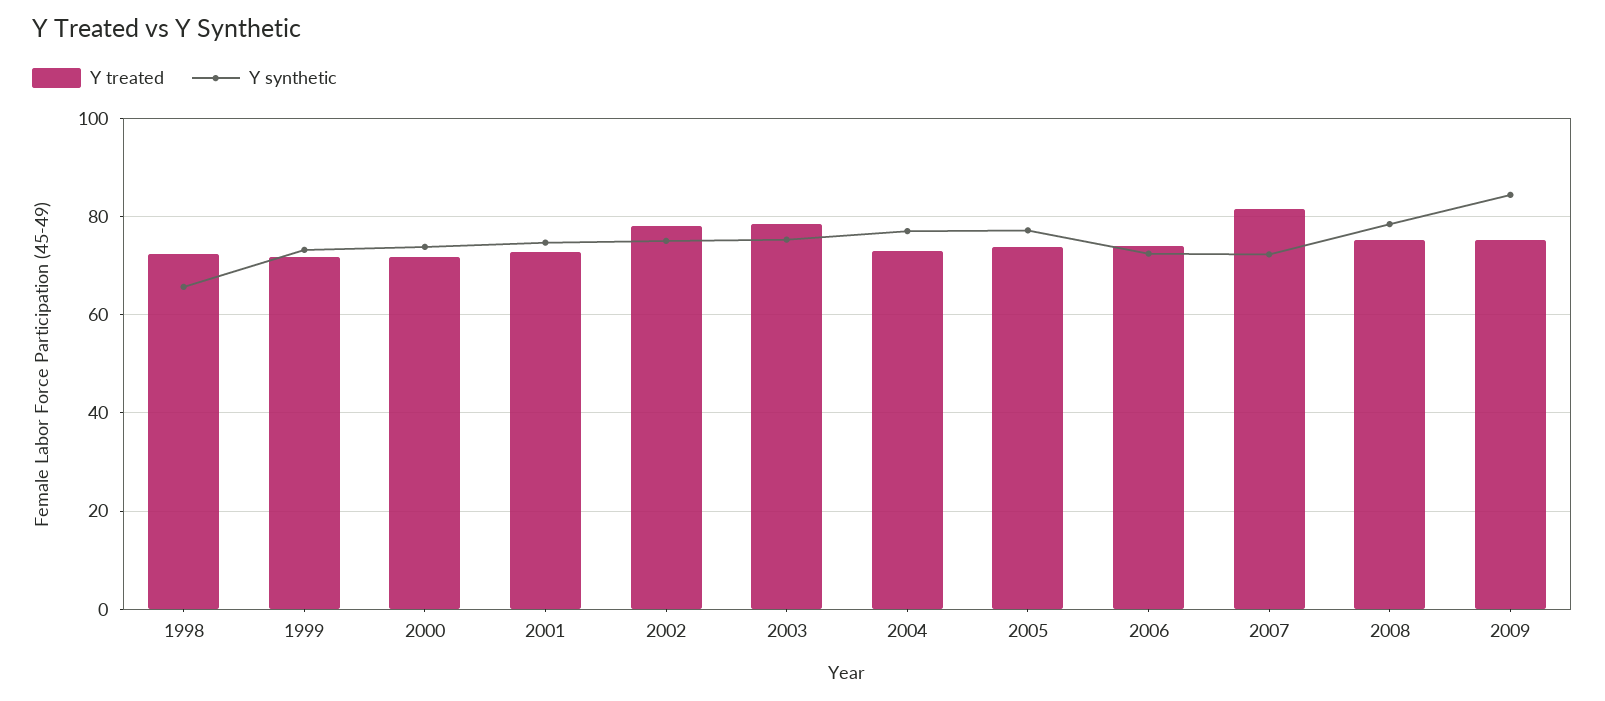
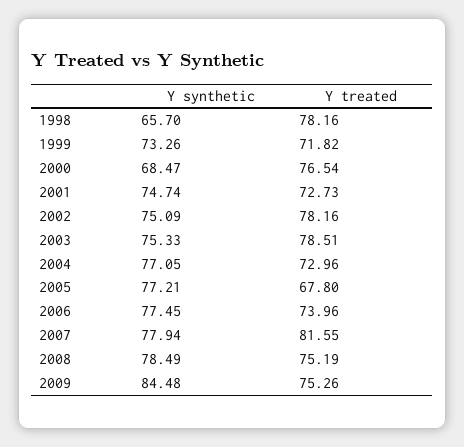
  {
    "Y treated": {
-     "1998": 72,
+     "1998": 78.16,
      "1999": 71.82,
-     "2000": 72,
+     "2000": 76.54,
      "2001": 72.73,
      "2002": 78.16,
      "2003": 78.51,
      "2004": 72.96,
-     "2005": 74,
+     "2005": 67.8,
      "2006": 73.96,
      "2007": 81.55,
      "2008": 75.19,
      "2009": 75.26
    },
    "Y synthetic": {
      "1998": 65.7,
      "1999": 73.26,
-     "2000": 74,
+     "2000": 68.47,
      "2001": 74.74,
      "2002": 75.09,
      "2003": 75.33,
      "2004": 77.05,
      "2005": 77.21,
-     "2006": 72,
+     "2006": 77.45,
-     "2007": 72,
+     "2007": 77.94,
      "2008": 78.49,
      "2009": 84.48
    }
  }

